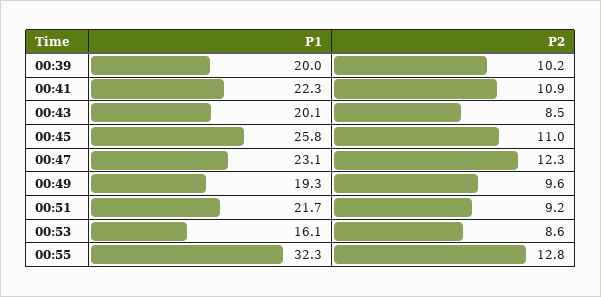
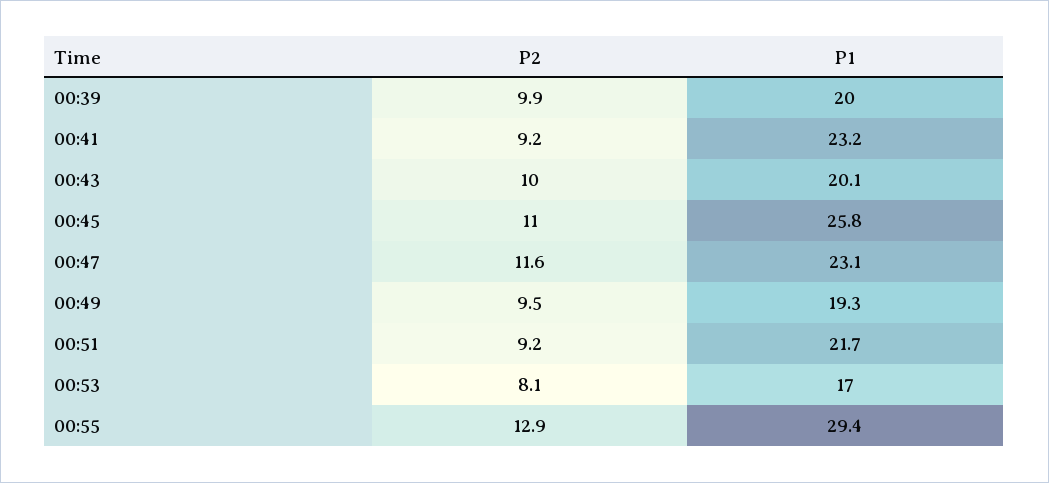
  {
    "P1": {
      "00:39": 20,
-     "00:41": 22.3,
+     "00:41": 23.2,
      "00:43": 20.1,
      "00:45": 25.8,
      "00:47": 23.1,
      "00:49": 19.3,
      "00:51": 21.7,
-     "00:53": 16.1,
+     "00:53": 17,
-     "00:55": 32.3
+     "00:55": 29.4
    },
    "P2": {
-     "00:39": 10.2,
+     "00:39": 9.9,
-     "00:41": 10.9,
+     "00:41": 9.2,
-     "00:43": 8.5,
+     "00:43": 10,
      "00:45": 11,
-     "00:47": 12.3,
+     "00:47": 11.6,
-     "00:49": 9.6,
+     "00:49": 9.5,
      "00:51": 9.2,
-     "00:53": 8.6,
+     "00:53": 8.1,
-     "00:55": 12.8
+     "00:55": 12.9
    }
  }

